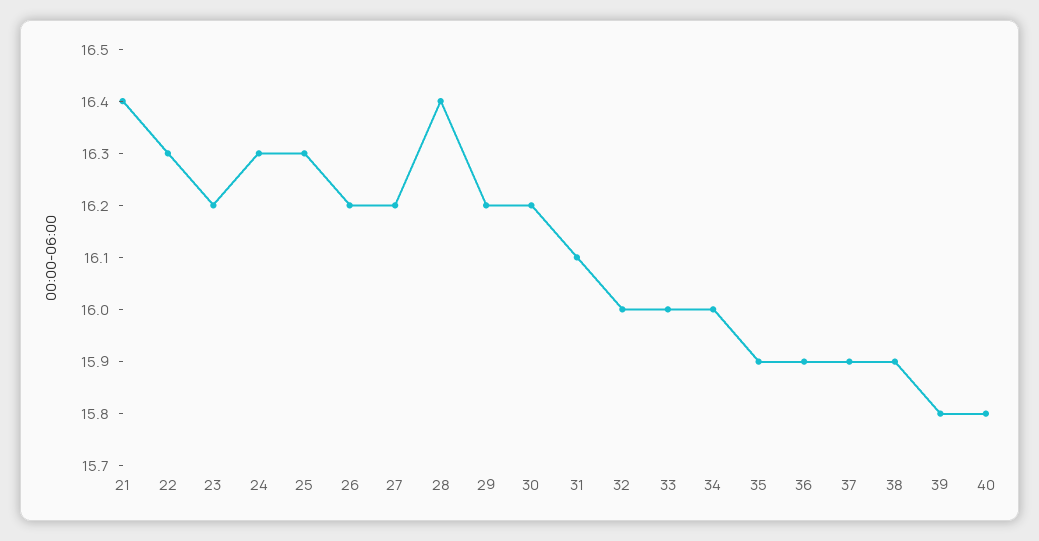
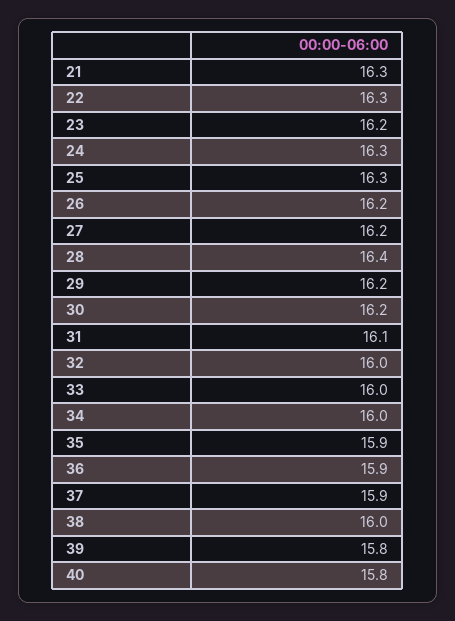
  {
-   "21": 16.4,
+   "21": 16.3,
    "22": 16.3,
    "23": 16.2,
    "24": 16.3,
    "25": 16.3,
    "26": 16.2,
    "27": 16.2,
    "28": 16.4,
    "29": 16.2,
    "30": 16.2,
    "31": 16.1,
    "32": 16,
    "33": 16,
    "34": 16,
    "35": 15.9,
    "36": 15.9,
    "37": 15.9,
-   "38": 15.9,
+   "38": 16,
    "39": 15.8,
    "40": 15.8
  }

